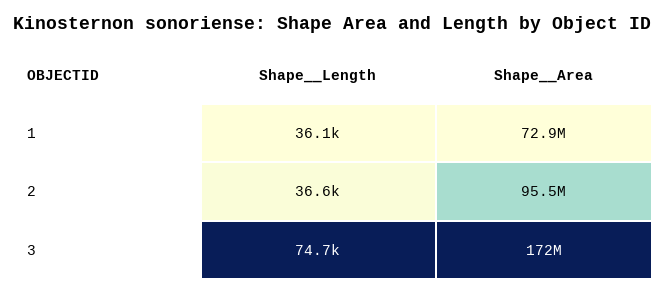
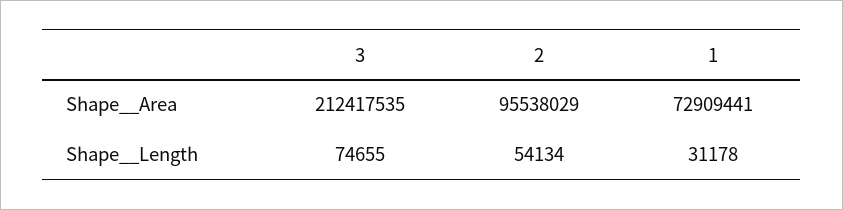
  {
    "Shape__Length": {
-     "1": 36100,
+     "1": 31178,
-     "2": 36600,
+     "2": 54134,
      "3": 74655
    },
    "Shape__Area": {
      "1": 72909441,
      "2": 95538029,
-     "3": 172000000
+     "3": 212417535
    }
  }

